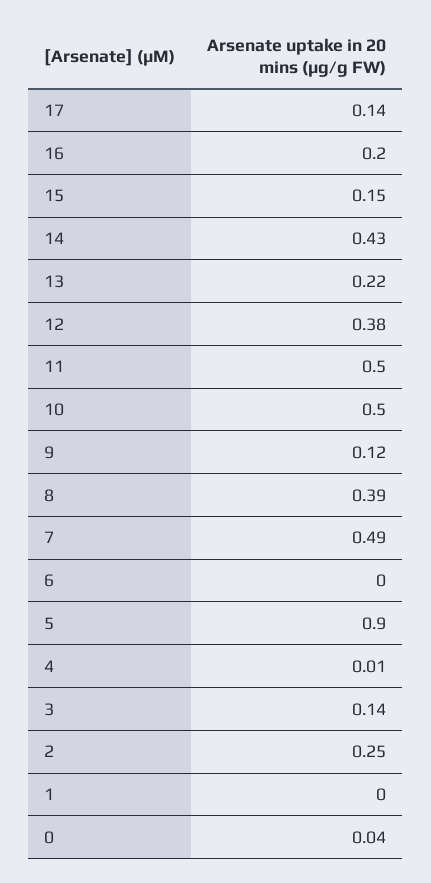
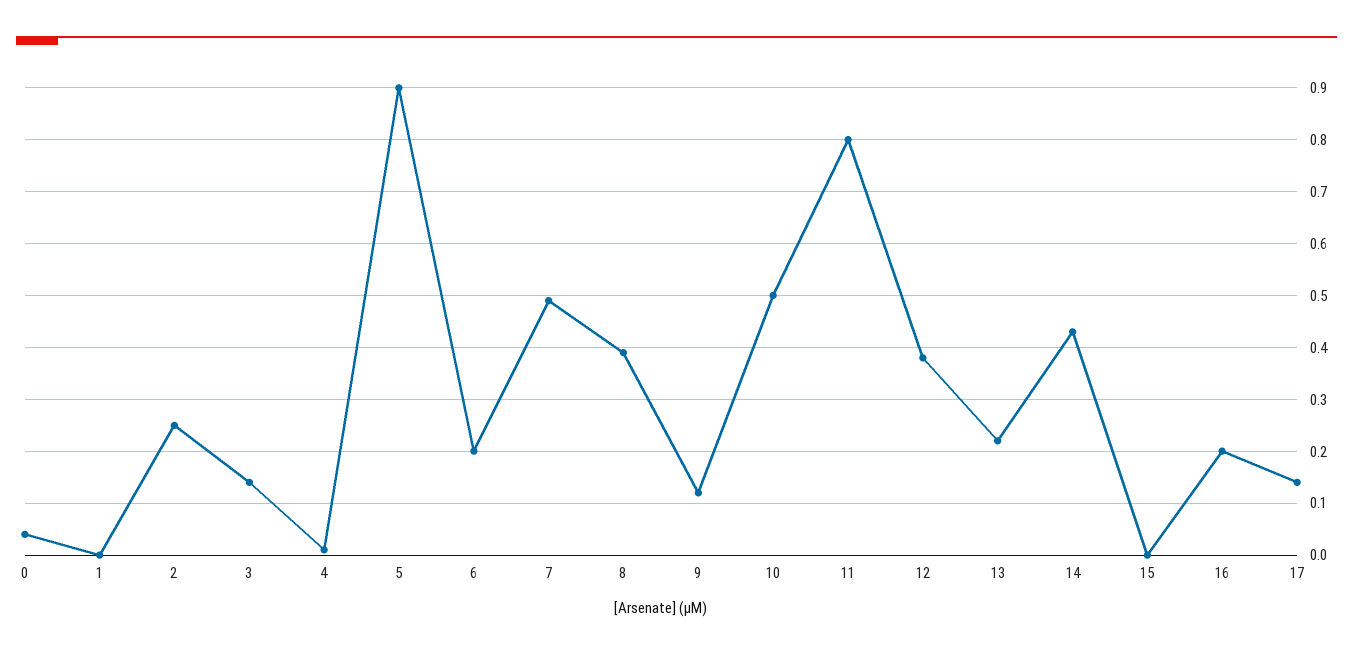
  {
    "17": 0.14,
    "16": 0.2,
-   "15": 0.15,
+   "15": 0,
    "14": 0.43,
    "13": 0.22,
    "12": 0.38,
-   "11": 0.5,
+   "11": 0.8,
    "10": 0.5,
    "9": 0.12,
    "8": 0.39,
    "7": 0.49,
-   "6": 0,
+   "6": 0.2,
    "5": 0.9,
    "4": 0.01,
    "3": 0.14,
    "2": 0.25,
    "1": 0,
    "0": 0.04
  }

